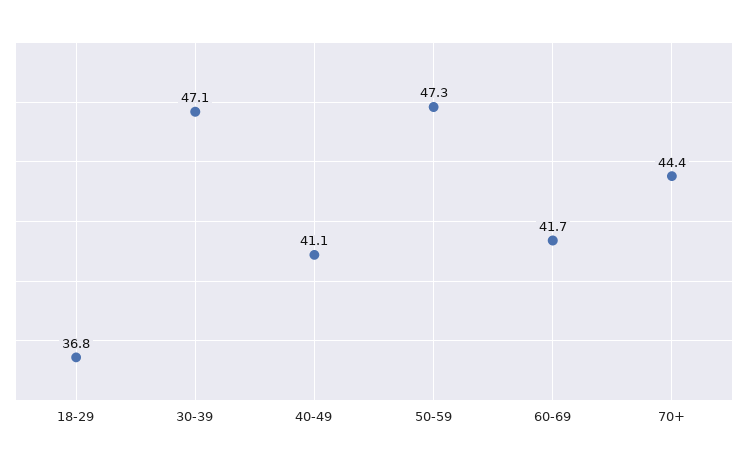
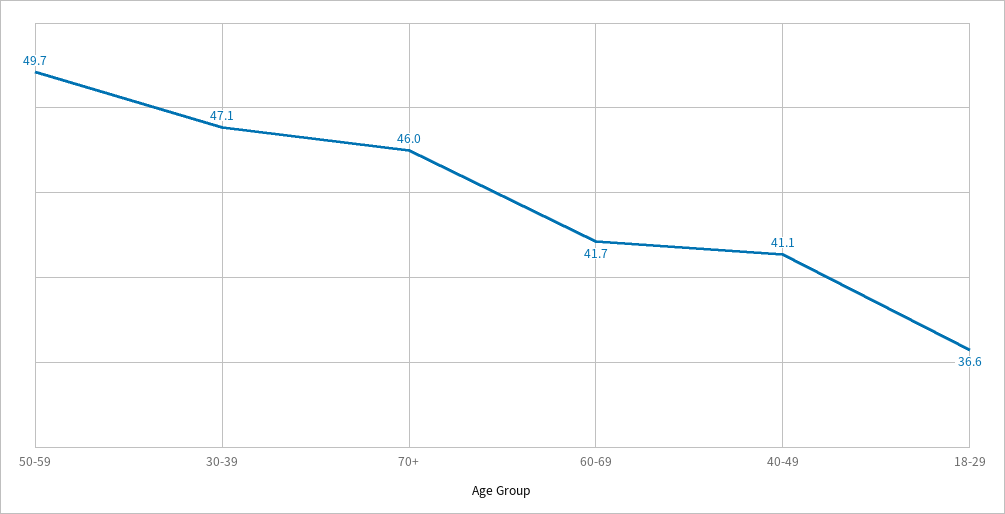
  {
-   "18-29": 36.8,
+   "18-29": 36.6,
    "30-39": 47.1,
    "40-49": 41.1,
-   "50-59": 47.3,
+   "50-59": 49.7,
    "60-69": 41.7,
-   "70+": 44.4
+   "70+": 46
  }

